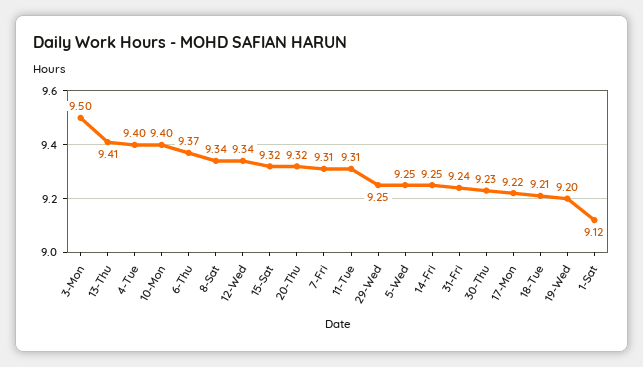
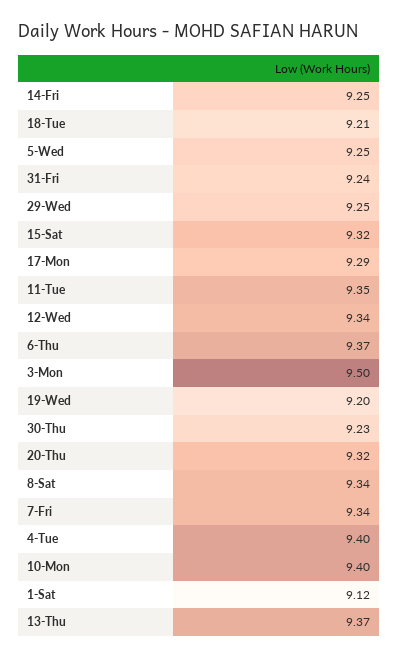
  {
    "3-Mon": 9.5,
-   "13-Thu": 9.41,
+   "13-Thu": 9.37,
    "4-Tue": 9.4,
    "10-Mon": 9.4,
    "6-Thu": 9.37,
    "8-Sat": 9.34,
    "12-Wed": 9.34,
    "15-Sat": 9.32,
    "20-Thu": 9.32,
-   "7-Fri": 9.31,
+   "7-Fri": 9.34,
-   "11-Tue": 9.31,
+   "11-Tue": 9.35,
    "29-Wed": 9.25,
    "5-Wed": 9.25,
    "14-Fri": 9.25,
    "31-Fri": 9.24,
    "30-Thu": 9.23,
-   "17-Mon": 9.22,
+   "17-Mon": 9.29,
    "18-Tue": 9.21,
    "19-Wed": 9.2,
    "1-Sat": 9.12
  }

